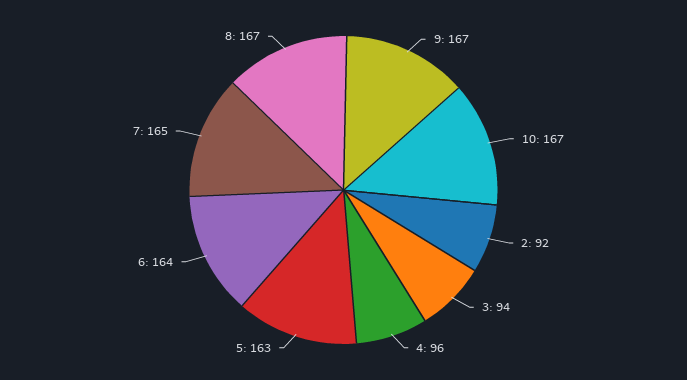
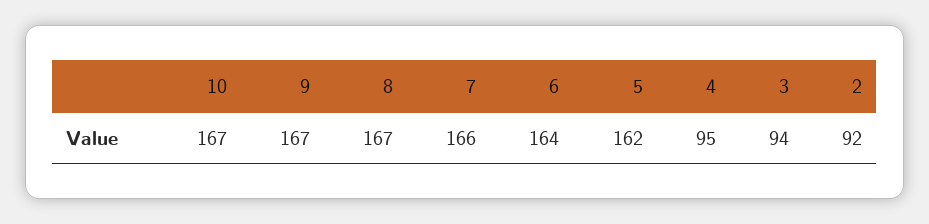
  {
    "9": 167,
    "10": 167,
    "2": 92,
    "3": 94,
-   "4": 96,
+   "4": 95,
-   "5": 163,
+   "5": 162,
    "6": 164,
-   "7": 165,
+   "7": 166,
    "8": 167
  }

